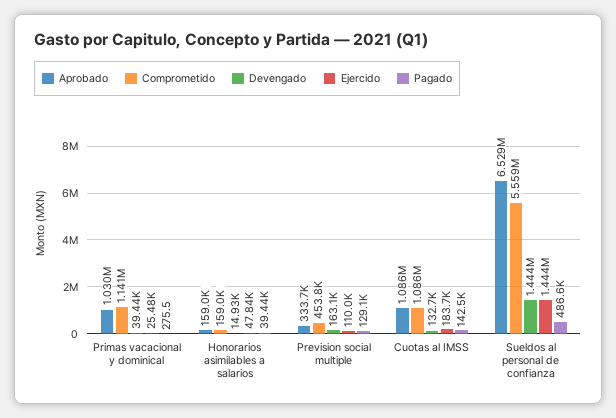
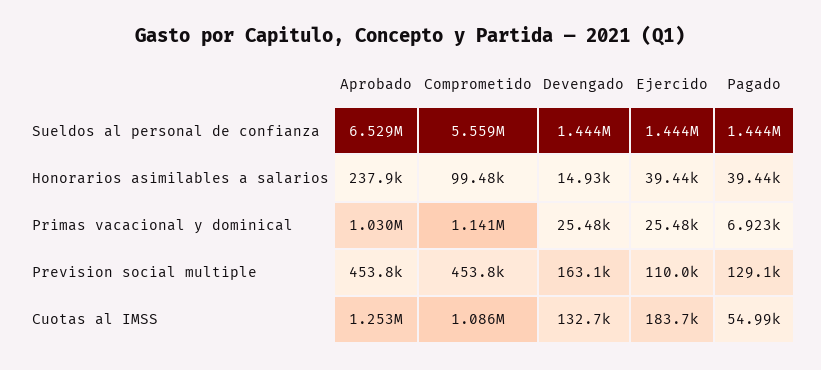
  {
    "Aprobado": {
      "Primas vacacional y dominical": 1030000,
-     "Honorarios asimilables a salarios": 159000,
+     "Honorarios asimilables a salarios": 237900,
-     "Prevision social multiple": 333700,
+     "Prevision social multiple": 453800,
-     "Cuotas al IMSS": 1086000,
+     "Cuotas al IMSS": 1253000,
      "Sueldos al personal de confianza": 6529000
    },
    "Comprometido": {
      "Primas vacacional y dominical": 1141000,
-     "Honorarios asimilables a salarios": 159000,
+     "Honorarios asimilables a salarios": 99480,
      "Prevision social multiple": 453800,
      "Cuotas al IMSS": 1086000,
      "Sueldos al personal de confianza": 5559000
    },
    "Devengado": {
-     "Primas vacacional y dominical": 39440,
+     "Primas vacacional y dominical": 25480,
      "Honorarios asimilables a salarios": 14930,
      "Prevision social multiple": 163100,
      "Cuotas al IMSS": 132700,
      "Sueldos al personal de confianza": 1444000
    },
    "Ejercido": {
      "Primas vacacional y dominical": 25480,
-     "Honorarios asimilables a salarios": 47840,
+     "Honorarios asimilables a salarios": 39440,
      "Prevision social multiple": 110000,
      "Cuotas al IMSS": 183700,
      "Sueldos al personal de confianza": 1444000
    },
    "Pagado": {
-     "Primas vacacional y dominical": 275.5,
+     "Primas vacacional y dominical": 6923,
      "Honorarios asimilables a salarios": 39440,
      "Prevision social multiple": 129100,
-     "Cuotas al IMSS": 142500,
+     "Cuotas al IMSS": 54990,
-     "Sueldos al personal de confianza": 486600
+     "Sueldos al personal de confianza": 1444000
    }
  }

